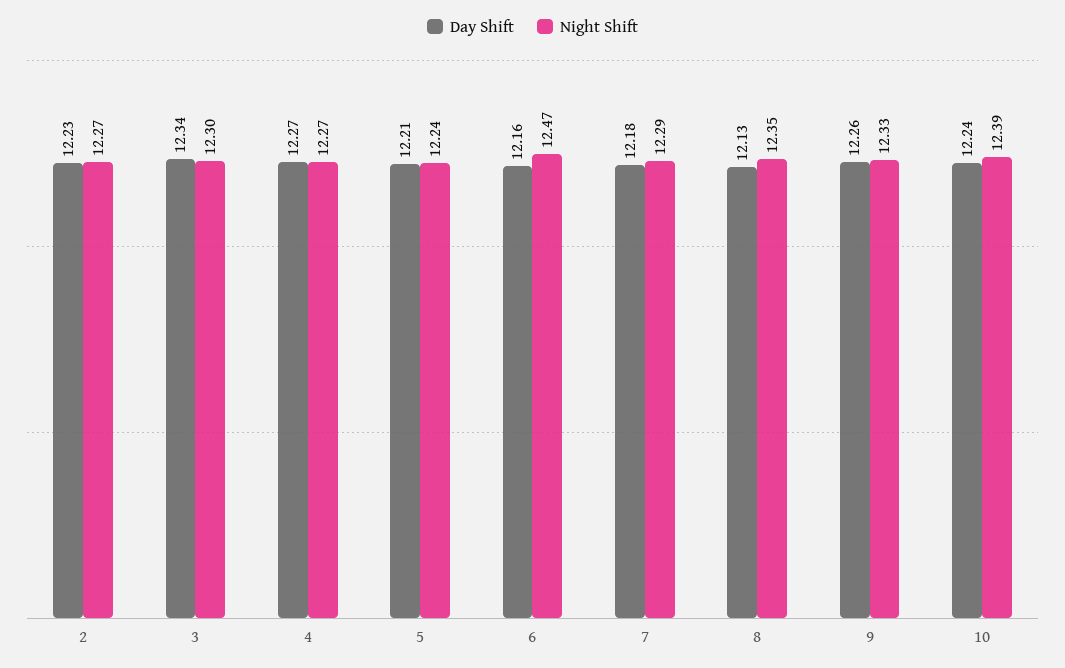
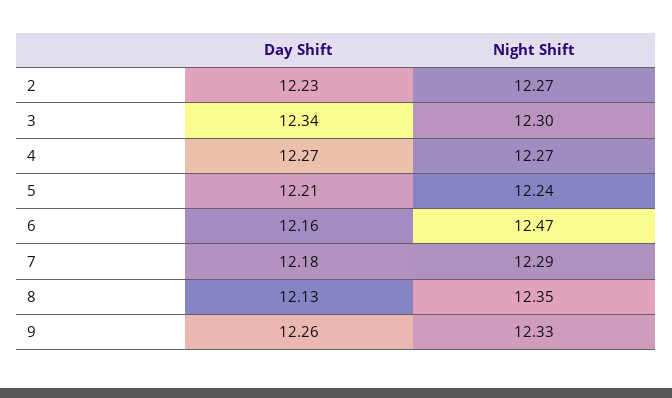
  {
    "Day Shift": {
      "2": 12.23,
      "3": 12.34,
      "4": 12.27,
      "5": 12.21,
      "6": 12.16,
      "7": 12.18,
      "8": 12.13,
-     "9": 12.26,
+     "9": 12.26
-     "10": 12.24
    },
    "Night Shift": {
      "2": 12.27,
      "3": 12.3,
      "4": 12.27,
      "5": 12.24,
      "6": 12.47,
      "7": 12.29,
      "8": 12.35,
-     "9": 12.33,
+     "9": 12.33
-     "10": 12.39
    }
  }

